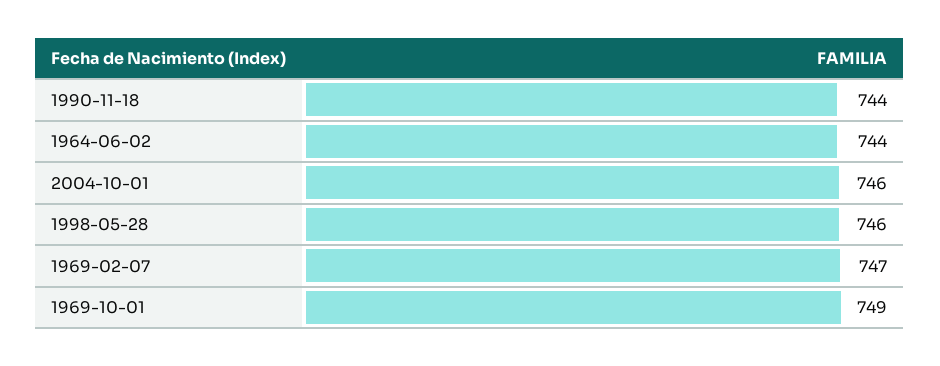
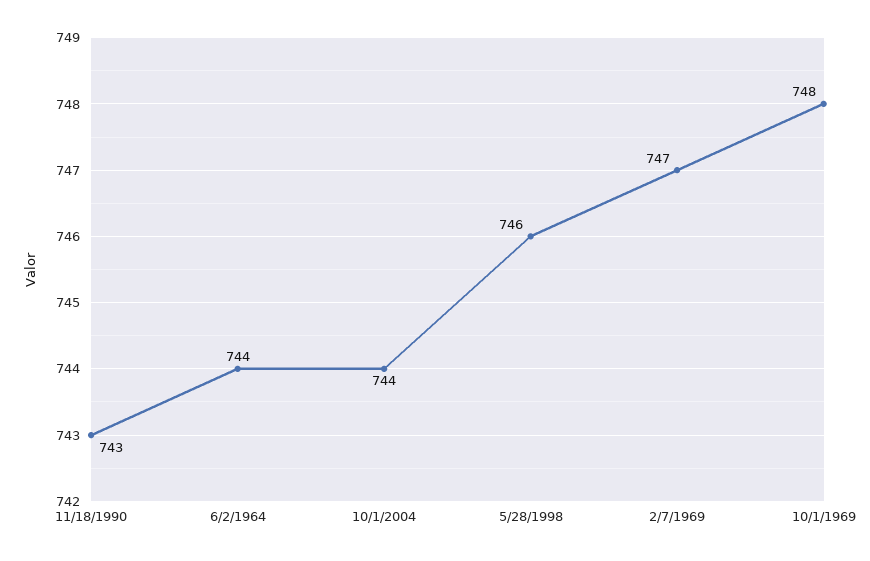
  {
-   "1990-11-18": 744,
+   "1990-11-18": 743,
    "1964-06-02": 744,
-   "2004-10-01": 746,
+   "2004-10-01": 744,
    "1998-05-28": 746,
    "1969-02-07": 747,
-   "1969-10-01": 749
+   "1969-10-01": 748
  }

